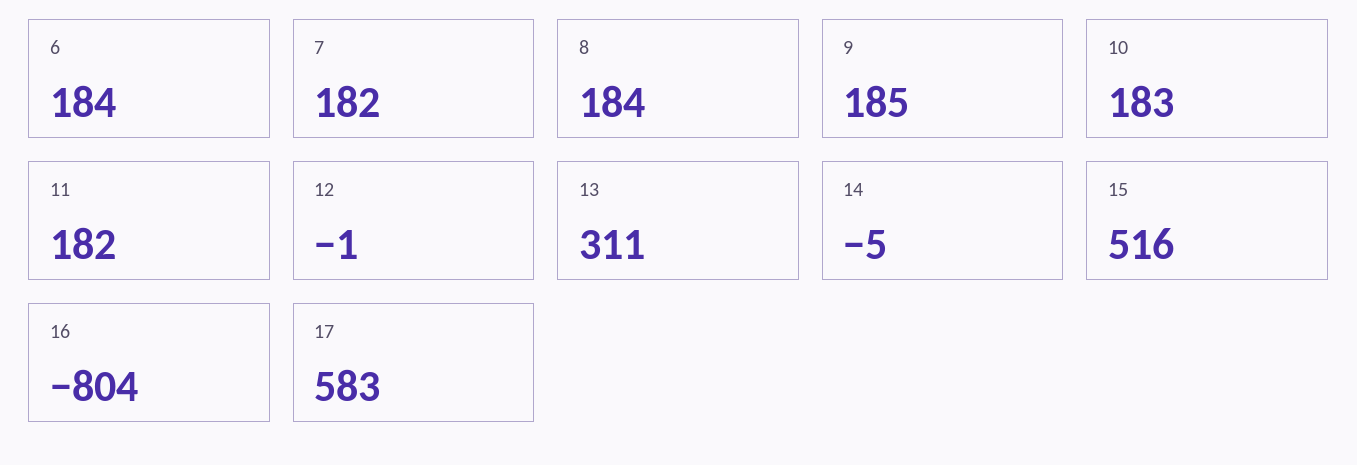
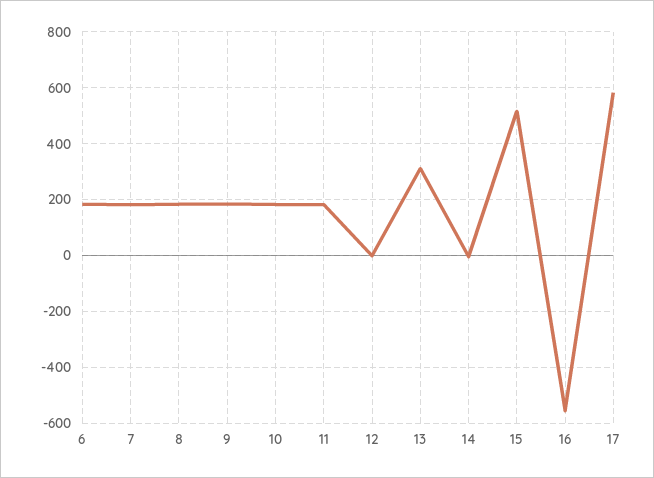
  {
    "6": 184,
    "7": 182,
    "8": 184,
    "9": 185,
    "10": 183,
    "11": 182,
    "12": -1,
    "13": 311,
    "14": -5,
    "15": 516,
-   "16": -804,
+   "16": -550,
    "17": 583
  }

